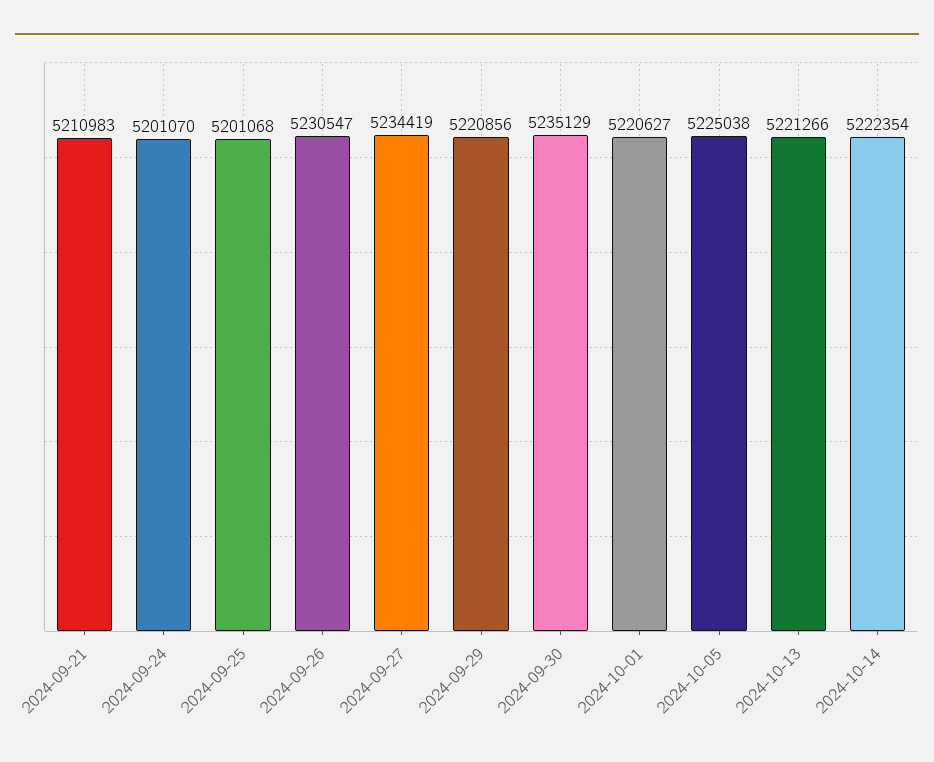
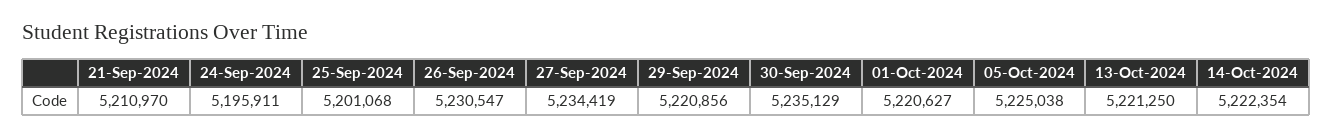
  {
-   "2024-09-21": 5210983,
+   "2024-09-21": 5210970,
-   "2024-09-24": 5201070,
+   "2024-09-24": 5195911,
    "2024-09-25": 5201068,
    "2024-09-26": 5230547,
    "2024-09-27": 5234419,
    "2024-09-29": 5220856,
    "2024-09-30": 5235129,
    "2024-10-01": 5220627,
    "2024-10-05": 5225038,
-   "2024-10-13": 5221266,
+   "2024-10-13": 5221250,
    "2024-10-14": 5222354
  }

